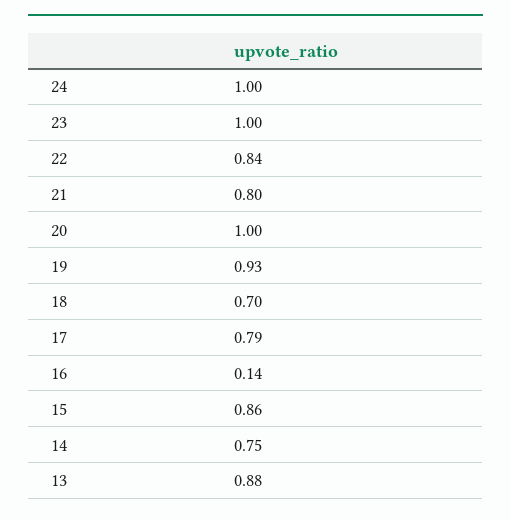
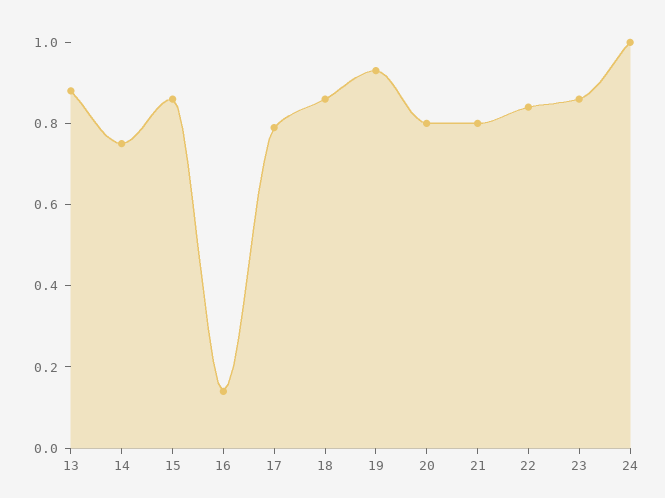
  {
    "24": 1,
-   "23": 1,
+   "23": 0.85,
    "22": 0.84,
    "21": 0.8,
-   "20": 1,
+   "20": 0.8,
    "19": 0.93,
-   "18": 0.7,
+   "18": 0.85,
    "17": 0.79,
    "16": 0.14,
    "15": 0.86,
    "14": 0.75,
    "13": 0.88
  }

